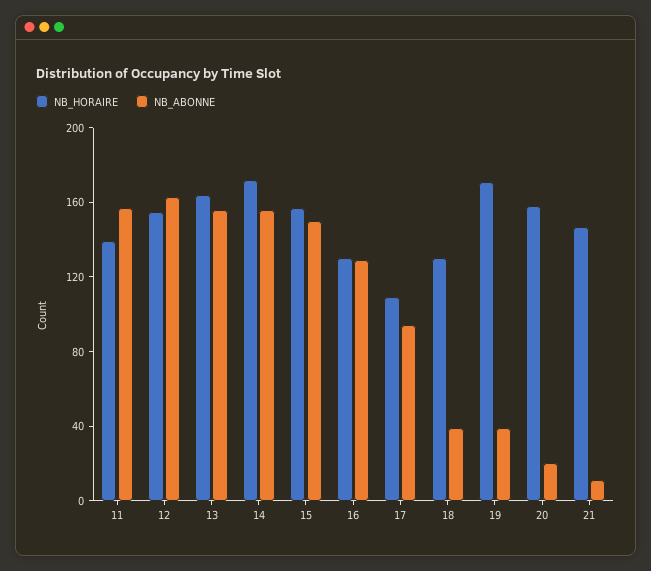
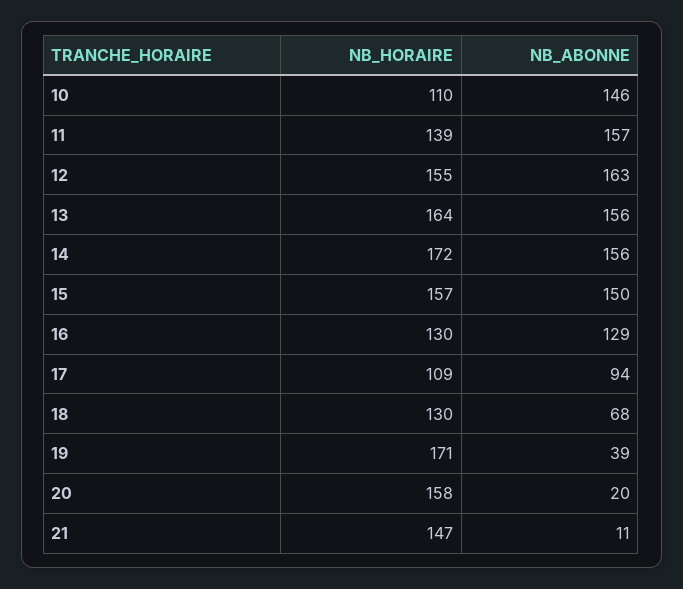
  {
    "NB_HORAIRE": {
      "11": 139,
      "12": 155,
      "13": 164,
      "14": 172,
      "15": 157,
      "16": 130,
      "17": 109,
      "18": 130,
      "19": 171,
      "20": 158,
-     "21": 147
+     "21": 147,
+     "10": 110
    },
    "NB_ABONNE": {
      "11": 157,
      "12": 163,
      "13": 156,
      "14": 156,
      "15": 150,
      "16": 129,
      "17": 94,
-     "18": 40,
+     "18": 68,
      "19": 39,
      "20": 20,
-     "21": 11
+     "21": 11,
+     "10": 146
    }
  }

